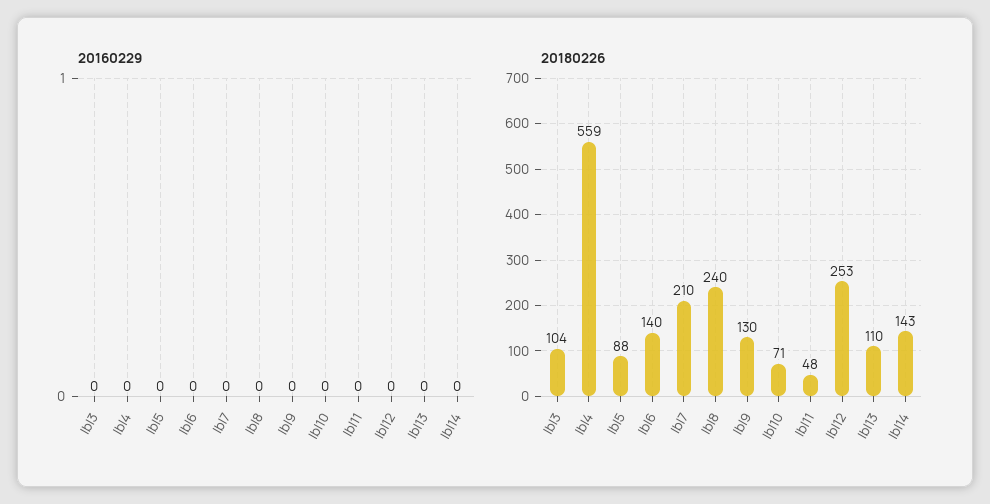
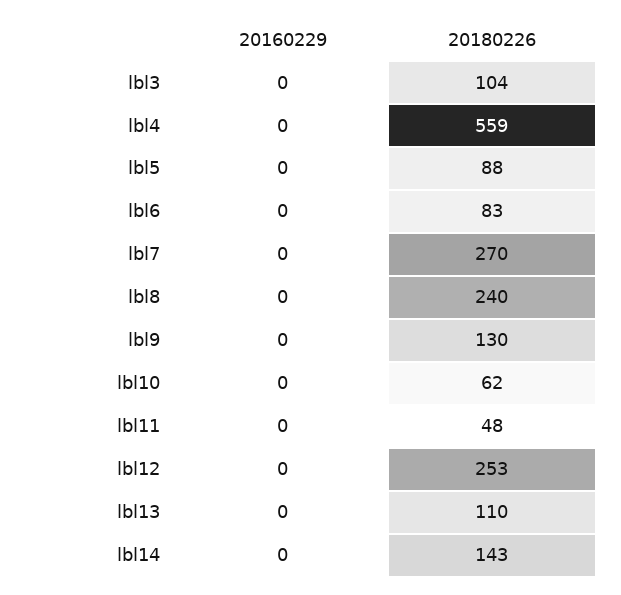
  {
    "20160229": {
      "lbl3": 0,
      "lbl4": 0,
      "lbl5": 0,
      "lbl6": 0,
      "lbl7": 0,
      "lbl8": 0,
      "lbl9": 0,
      "lbl10": 0,
      "lbl11": 0,
      "lbl12": 0,
      "lbl13": 0,
      "lbl14": 0
    },
    "20180226": {
      "lbl3": 104,
      "lbl4": 559,
      "lbl5": 88,
-     "lbl6": 140,
+     "lbl6": 83,
-     "lbl7": 210,
+     "lbl7": 270,
      "lbl8": 240,
      "lbl9": 130,
-     "lbl10": 71,
+     "lbl10": 62,
      "lbl11": 48,
      "lbl12": 253,
      "lbl13": 110,
      "lbl14": 143
    }
  }

